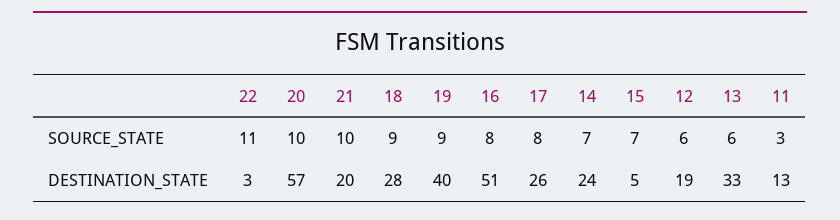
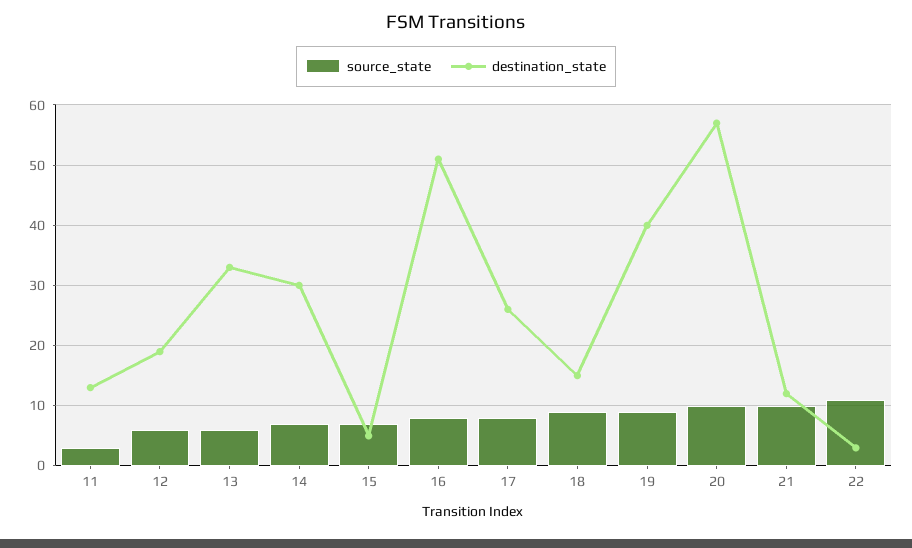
  {
    "SOURCE_STATE": {
      "22": 11,
      "20": 10,
      "21": 10,
      "18": 9,
      "19": 9,
      "16": 8,
      "17": 8,
      "14": 7,
      "15": 7,
      "12": 6,
      "13": 6,
      "11": 3
    },
    "DESTINATION_STATE": {
      "22": 3,
      "20": 57,
-     "21": 20,
+     "21": 12,
-     "18": 28,
+     "18": 15,
      "19": 40,
      "16": 51,
      "17": 26,
-     "14": 24,
+     "14": 30,
      "15": 5,
      "12": 19,
      "13": 33,
      "11": 13
    }
  }

